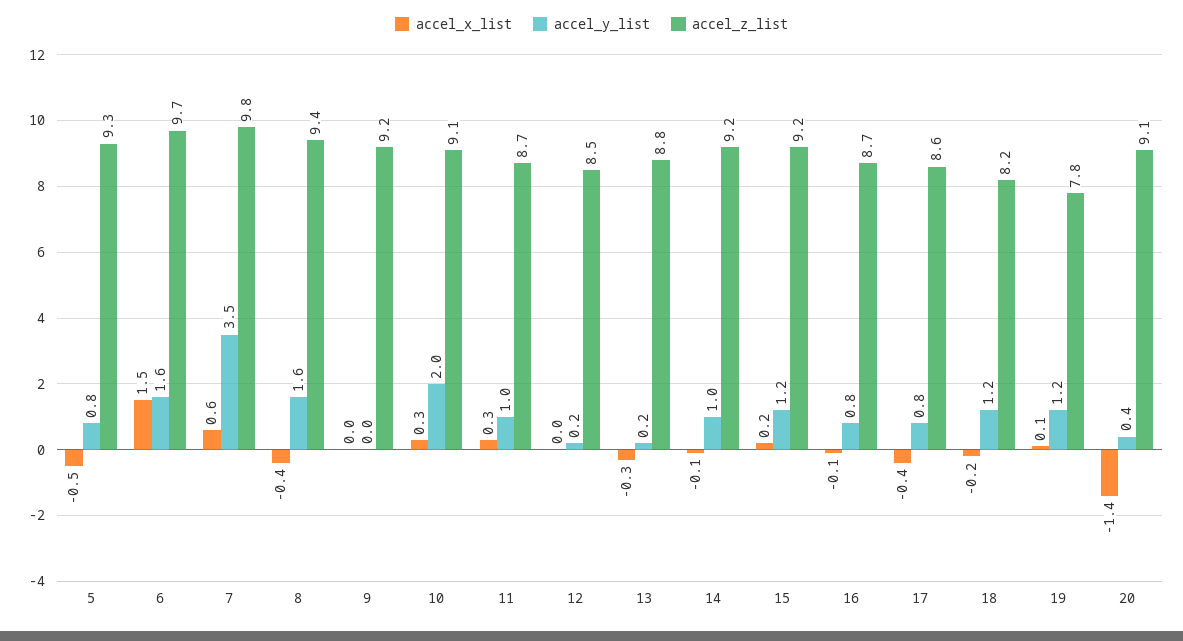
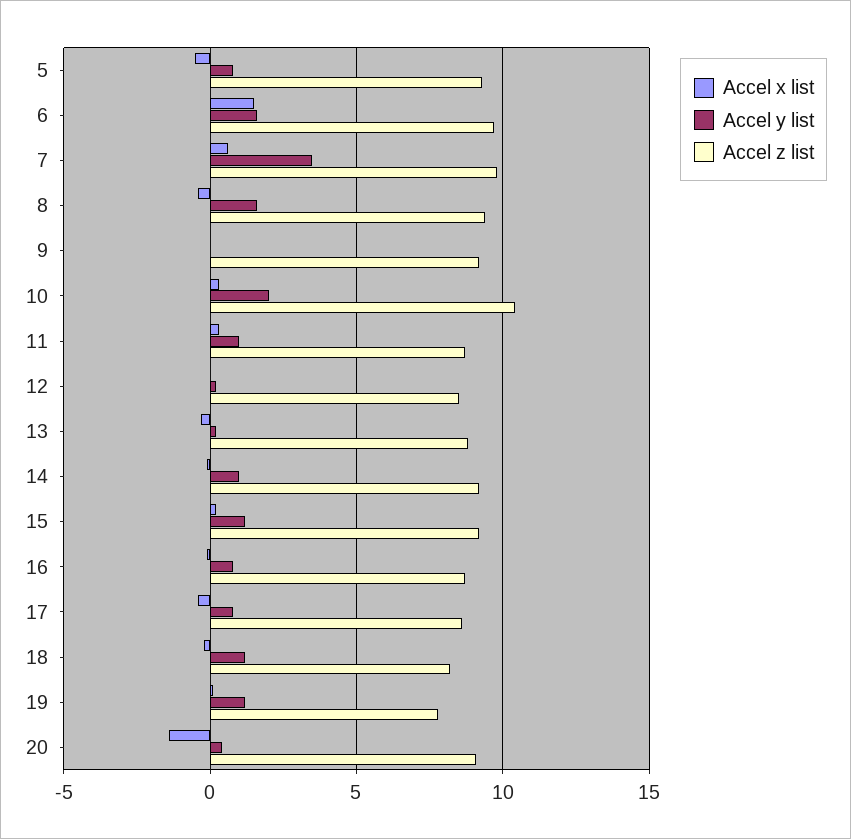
  {
    "accel_x_list": {
      "5": -0.5,
      "6": 1.5,
      "7": 0.6,
      "8": -0.4,
      "9": 0,
      "10": 0.3,
      "11": 0.3,
      "12": 0,
      "13": -0.3,
      "14": -0.1,
      "15": 0.2,
      "16": -0.1,
      "17": -0.4,
      "18": -0.2,
      "19": 0.1,
      "20": -1.4
    },
    "accel_y_list": {
      "5": 0.8,
      "6": 1.6,
      "7": 3.5,
      "8": 1.6,
      "9": 0,
      "10": 2,
      "11": 1,
      "12": 0.2,
      "13": 0.2,
      "14": 1,
      "15": 1.2,
      "16": 0.8,
      "17": 0.8,
      "18": 1.2,
      "19": 1.2,
      "20": 0.4
    },
    "accel_z_list": {
      "5": 9.3,
      "6": 9.7,
      "7": 9.8,
      "8": 9.4,
      "9": 9.2,
-     "10": 9.1,
+     "10": 10.5,
      "11": 8.7,
      "12": 8.5,
      "13": 8.8,
      "14": 9.2,
      "15": 9.2,
      "16": 8.7,
      "17": 8.6,
      "18": 8.2,
      "19": 7.8,
      "20": 9.1
    }
  }

